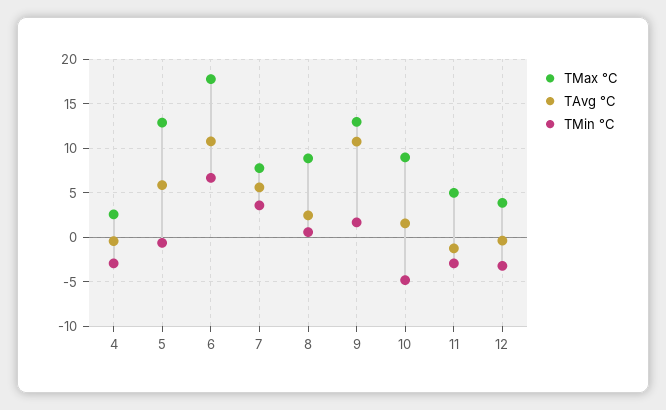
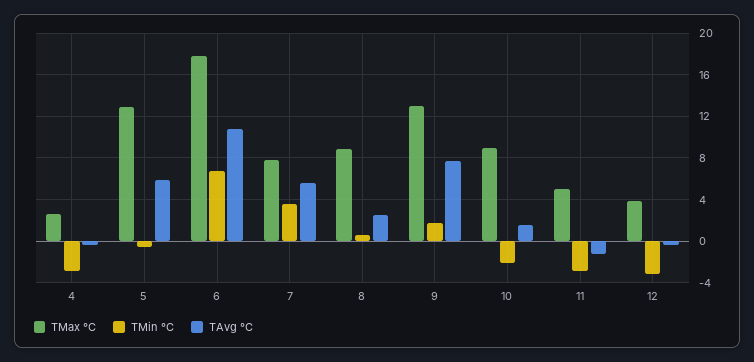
  {
    "TMax °C": {
      "4": 3,
      "5": 13,
      "6": 18,
      "7": 8,
      "8": 9,
      "9": 13,
      "10": 9,
      "11": 5,
      "12": 4
    },
    "TAvg °C": {
      "4": 0,
      "5": 6,
      "6": 11,
      "7": 6,
      "8": 2,
-     "9": 11,
+     "9": 8,
      "10": 2,
      "11": -1,
      "12": 0
    },
    "TMin °C": {
      "4": -3,
      "5": -1,
      "6": 7,
      "7": 4,
      "8": 1,
      "9": 2,
-     "10": -5,
+     "10": -2,
      "11": -3,
      "12": -3
    }
  }

